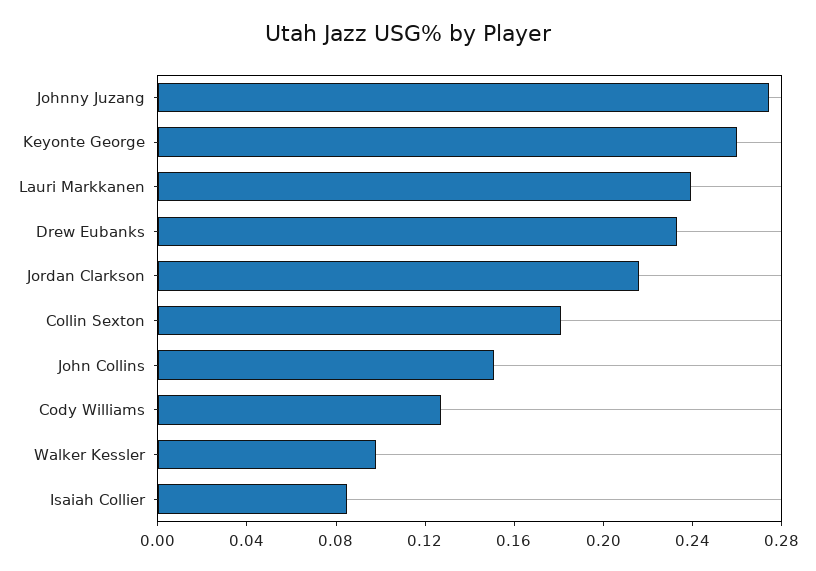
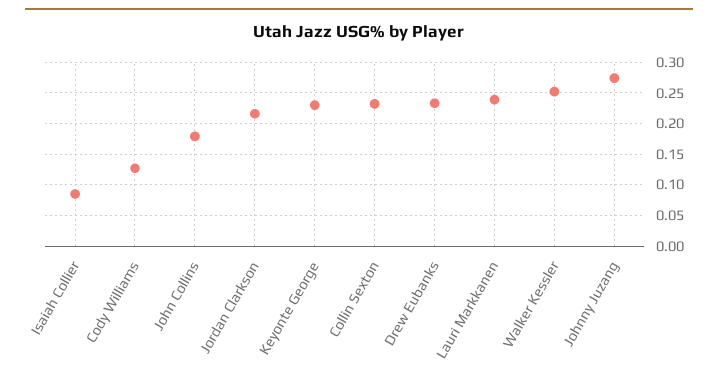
  {
    "Johnny Juzang": 0.27,
-   "Keyonte George": 0.26,
+   "Keyonte George": 0.23,
    "Lauri Markkanen": 0.24,
    "Drew Eubanks": 0.23,
    "Jordan Clarkson": 0.22,
-   "Collin Sexton": 0.18,
+   "Collin Sexton": 0.23,
-   "John Collins": 0.15,
+   "John Collins": 0.18,
    "Cody Williams": 0.13,
-   "Walker Kessler": 0.1,
+   "Walker Kessler": 0.25,
    "Isaiah Collier": 0.09
  }

